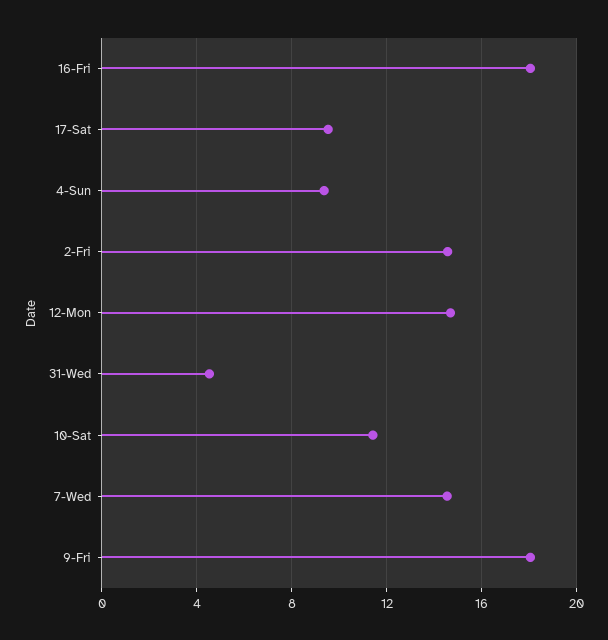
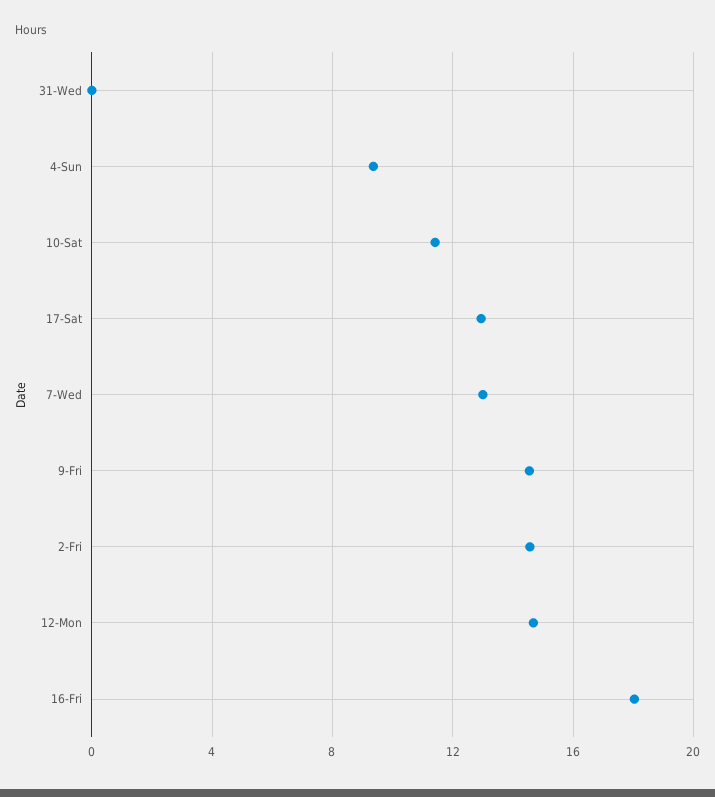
  {
    "16-Fri": 18,
-   "17-Sat": 9.5,
+   "17-Sat": 13,
    "4-Sun": 9.5,
    "2-Fri": 14.5,
    "12-Mon": 14.5,
-   "31-Wed": 4.5,
+   "31-Wed": 0,
    "10-Sat": 11.5,
-   "7-Wed": 14.5,
+   "7-Wed": 13,
-   "9-Fri": 18
+   "9-Fri": 14.5
  }

